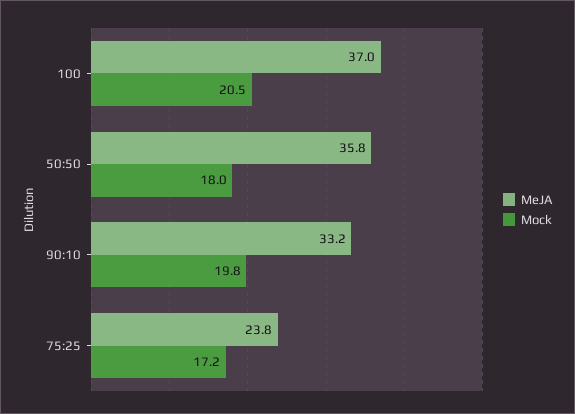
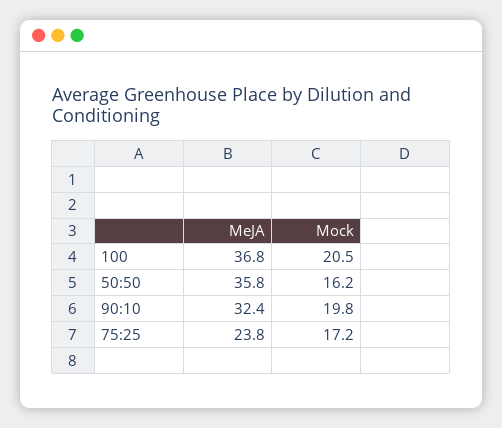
  {
    "MeJA": {
-     "100": 37,
+     "100": 36.8,
      "50:50": 35.8,
-     "90:10": 33.2,
+     "90:10": 32.4,
      "75:25": 23.8
    },
    "Mock": {
      "100": 20.5,
-     "50:50": 18,
+     "50:50": 16.2,
      "90:10": 19.8,
      "75:25": 17.2
    }
  }

